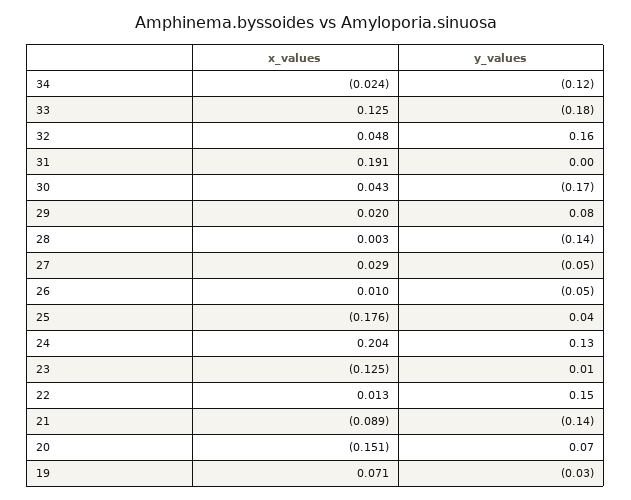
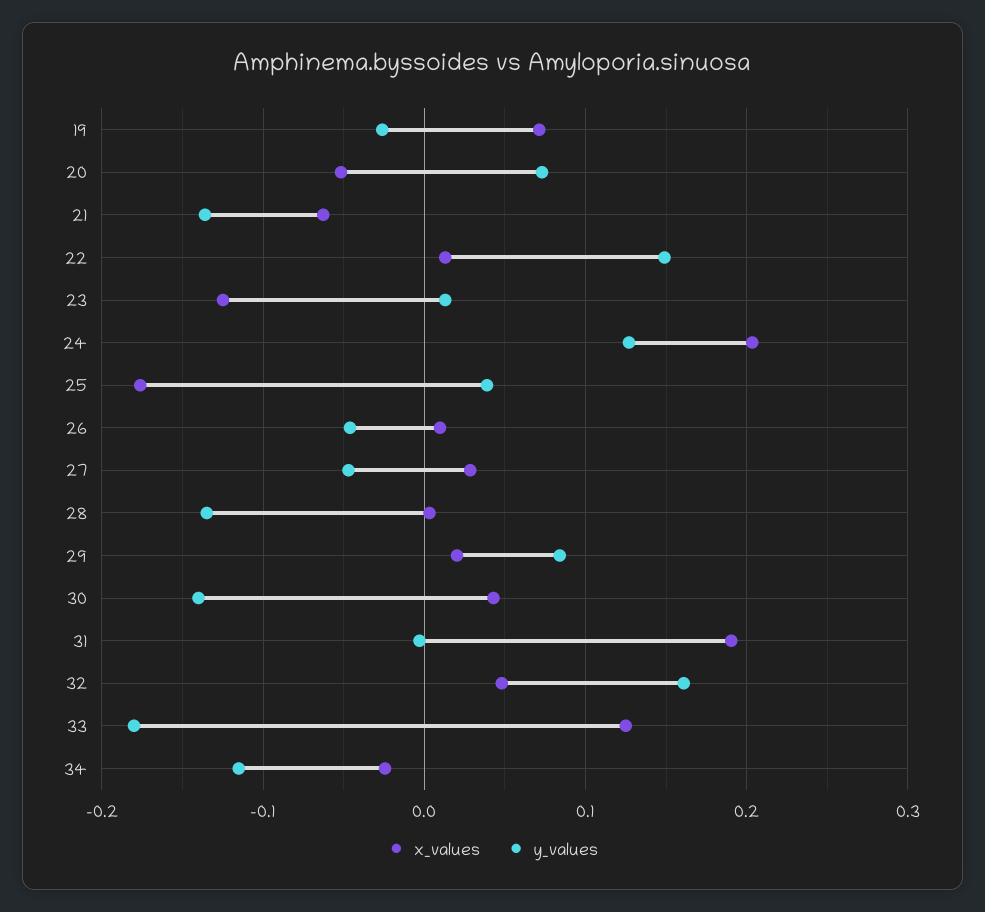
  {
    "x_values": {
      "34": -0.024,
      "33": 0.125,
      "32": 0.048,
      "31": 0.191,
      "30": 0.043,
      "29": 0.02,
      "28": 0.003,
      "27": 0.029,
      "26": 0.01,
      "25": -0.176,
      "24": 0.204,
      "23": -0.125,
      "22": 0.013,
-     "21": -0.089,
+     "21": -0.06,
-     "20": -0.151,
+     "20": -0.05,
      "19": 0.071
    },
    "y_values": {
      "34": -0.12,
      "33": -0.18,
      "32": 0.16,
      "31": 0,
-     "30": -0.17,
+     "30": -0.14,
      "29": 0.08,
      "28": -0.14,
      "27": -0.05,
      "26": -0.05,
      "25": 0.04,
      "24": 0.13,
      "23": 0.01,
      "22": 0.15,
      "21": -0.14,
      "20": 0.07,
      "19": -0.03
    }
  }

